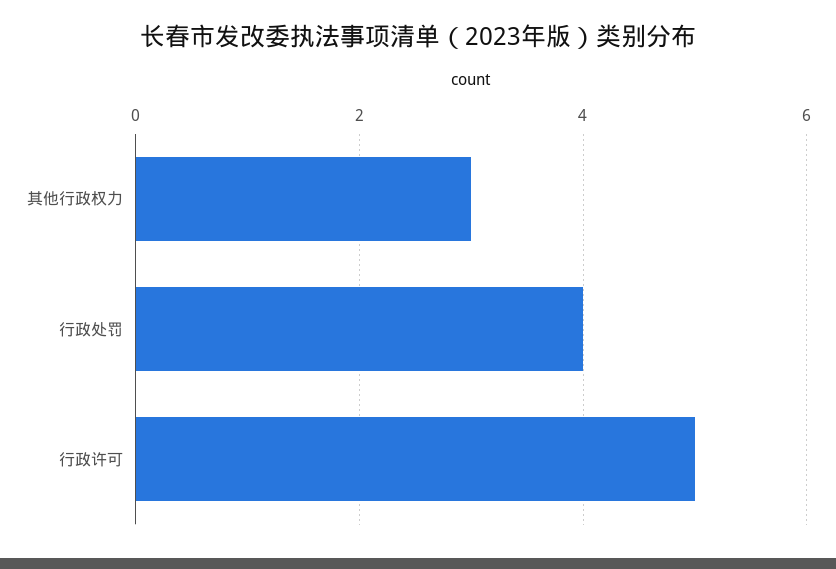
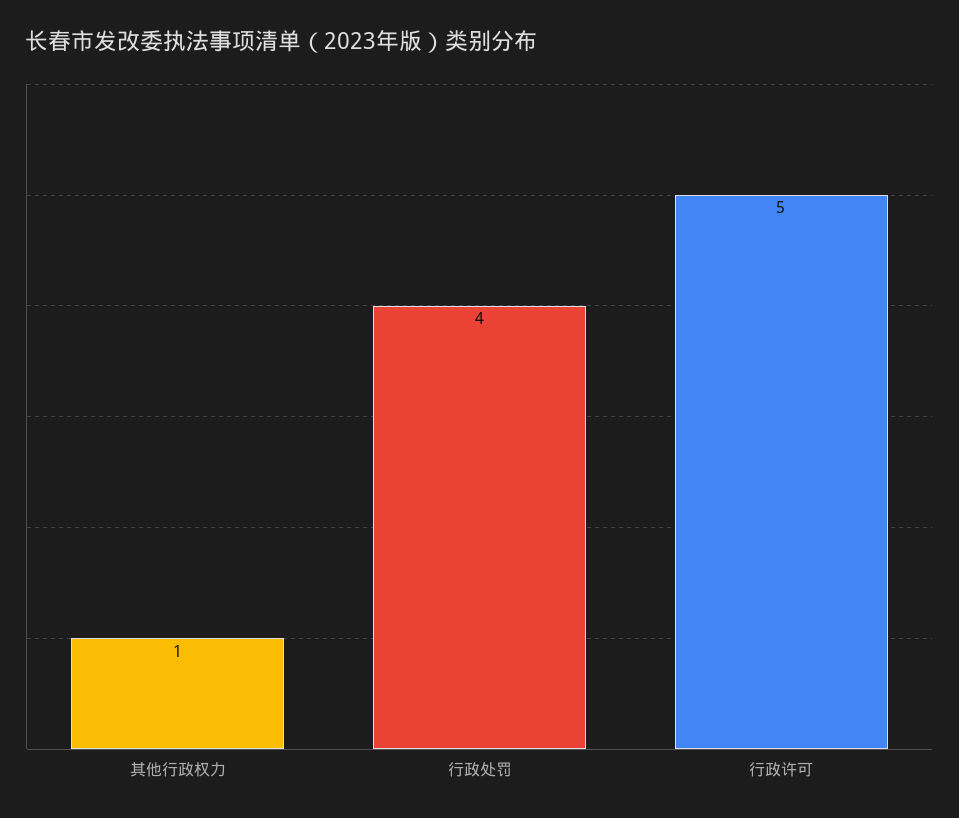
  {
-   "其他行政权力": 3,
+   "其他行政权力": 1,
    "行政处罚": 4,
    "行政许可": 5
  }

